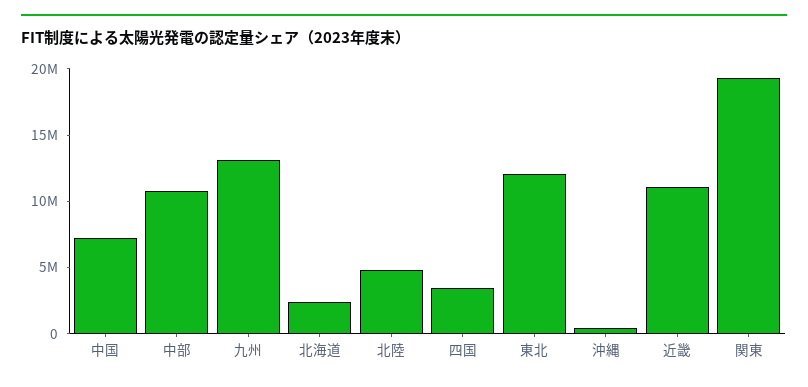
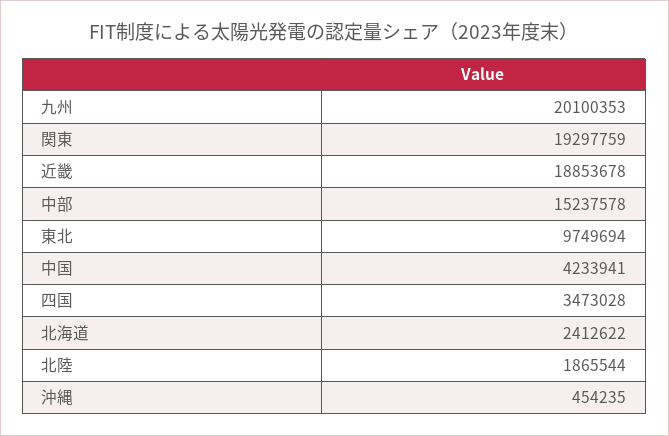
  {
-   "中国": 7000000,
+   "中国": 4233941,
-   "中部": 11000000,
+   "中部": 15237578,
-   "九州": 13000000,
+   "九州": 20100353,
    "北海道": 2412622,
-   "北陸": 5000000,
+   "北陸": 1865544,
    "四国": 3473028,
-   "東北": 12000000,
+   "東北": 9749694,
    "沖縄": 454235,
-   "近畿": 11000000,
+   "近畿": 18853678,
    "関東": 19297759
  }

